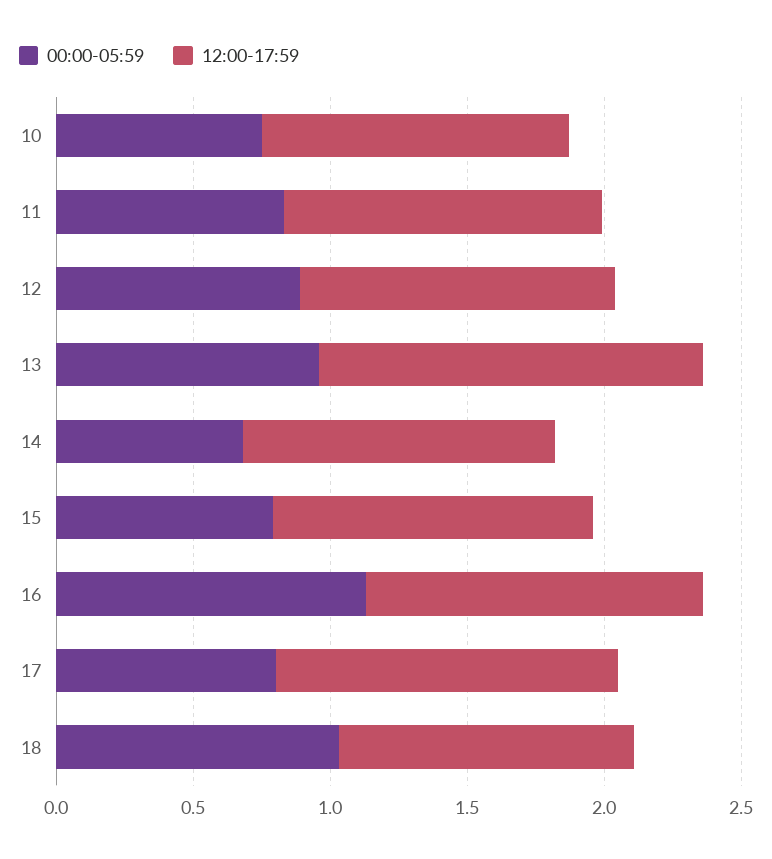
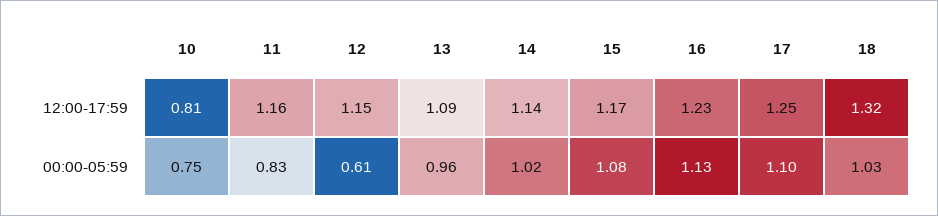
  {
    "00:00-05:59": {
      "10": 0.75,
      "11": 0.83,
-     "12": 0.9,
+     "12": 0.61,
      "13": 0.96,
-     "14": 0.7,
+     "14": 1.02,
-     "15": 0.8,
+     "15": 1.08,
      "16": 1.13,
-     "17": 0.8,
+     "17": 1.1,
      "18": 1.03
    },
    "12:00-17:59": {
-     "10": 1.1,
+     "10": 0.81,
      "11": 1.16,
      "12": 1.15,
-     "13": 1.4,
+     "13": 1.09,
      "14": 1.14,
      "15": 1.17,
      "16": 1.23,
      "17": 1.25,
-     "18": 1.1
+     "18": 1.32
    }
  }

